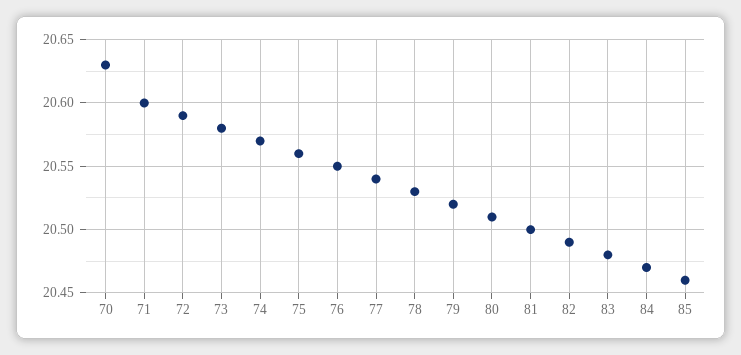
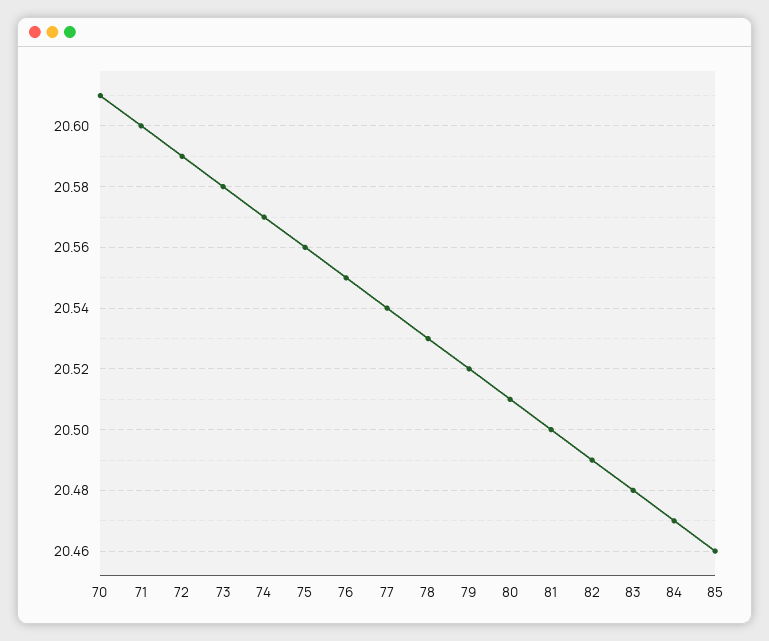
  {
-   "70": 20.63,
+   "70": 20.61,
    "71": 20.6,
    "72": 20.59,
    "73": 20.58,
    "74": 20.57,
    "75": 20.56,
    "76": 20.55,
    "77": 20.54,
    "78": 20.53,
    "79": 20.52,
    "80": 20.51,
    "81": 20.5,
    "82": 20.49,
    "83": 20.48,
    "84": 20.47,
    "85": 20.46
  }

